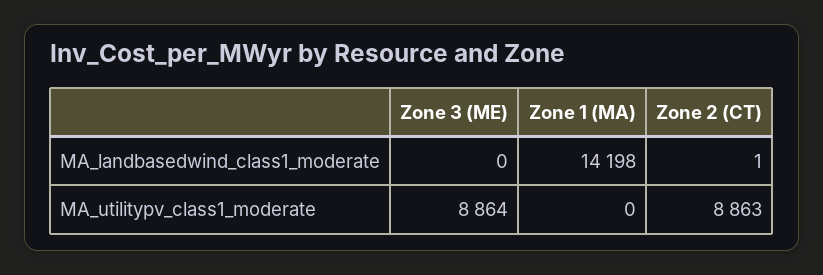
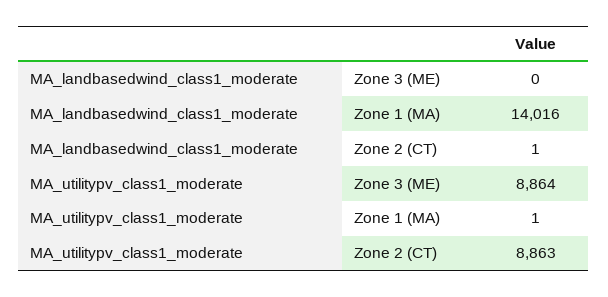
  {
    "Zone 3 (ME)": {
      "MA_landbasedwind_class1_moderate": 0,
      "MA_utilitypv_class1_moderate": 8864
    },
    "Zone 1 (MA)": {
-     "MA_landbasedwind_class1_moderate": 14198,
+     "MA_landbasedwind_class1_moderate": 14016,
-     "MA_utilitypv_class1_moderate": 0
+     "MA_utilitypv_class1_moderate": 1
    },
    "Zone 2 (CT)": {
      "MA_landbasedwind_class1_moderate": 1,
      "MA_utilitypv_class1_moderate": 8863
    }
  }

